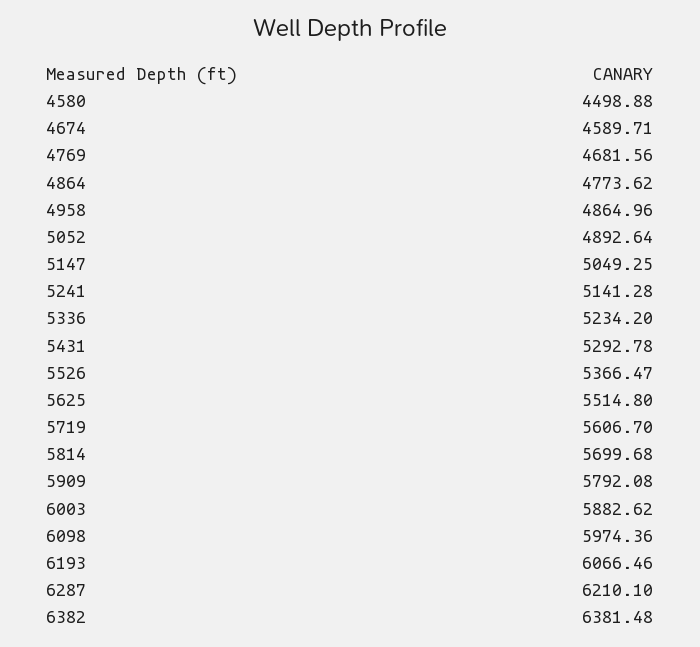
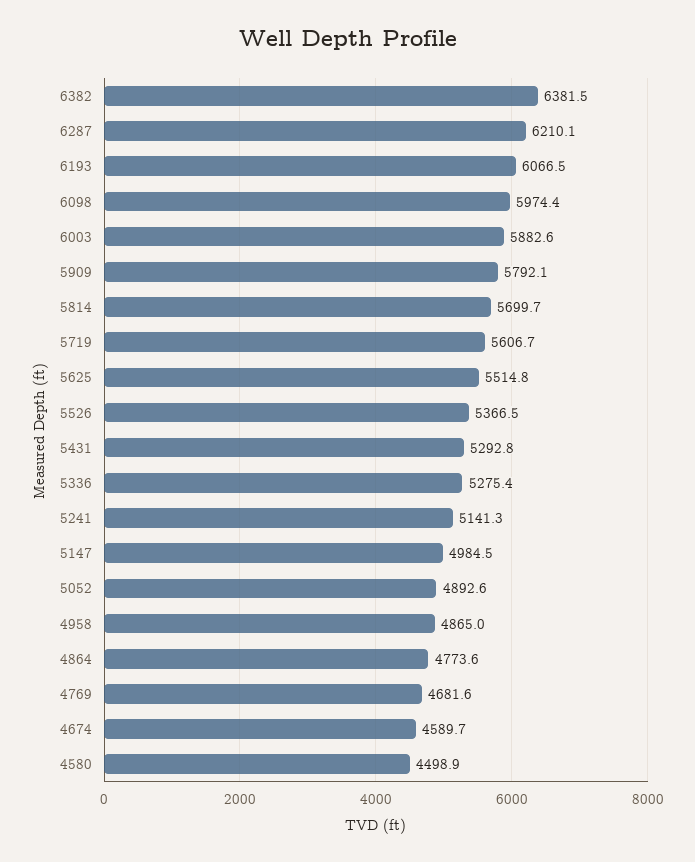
  {
    "4580": 4498.88,
    "4674": 4589.71,
    "4769": 4681.56,
    "4864": 4773.62,
    "4958": 4864.96,
    "5052": 4892.64,
-   "5147": 5049.25,
+   "5147": 4984.5,
    "5241": 5141.28,
-   "5336": 5234.2,
+   "5336": 5275.4,
    "5431": 5292.78,
    "5526": 5366.47,
    "5625": 5514.8,
    "5719": 5606.7,
    "5814": 5699.68,
    "5909": 5792.08,
    "6003": 5882.62,
    "6098": 5974.36,
    "6193": 6066.46,
    "6287": 6210.1,
    "6382": 6381.48
  }

